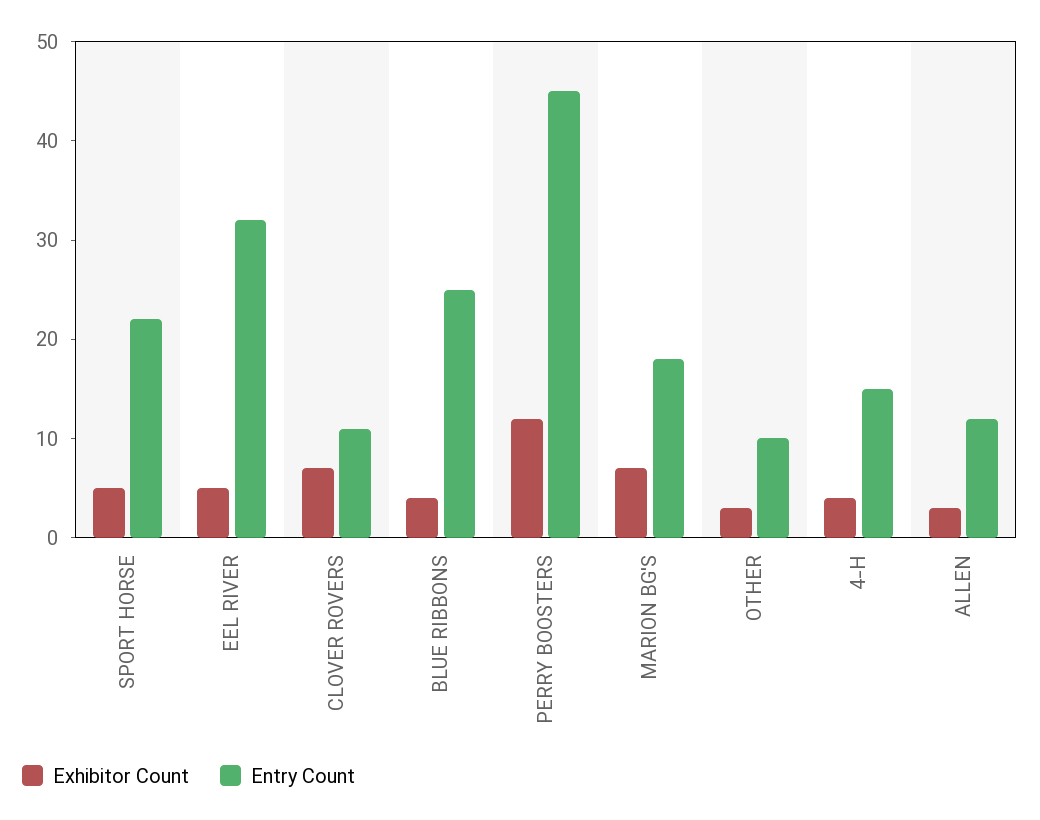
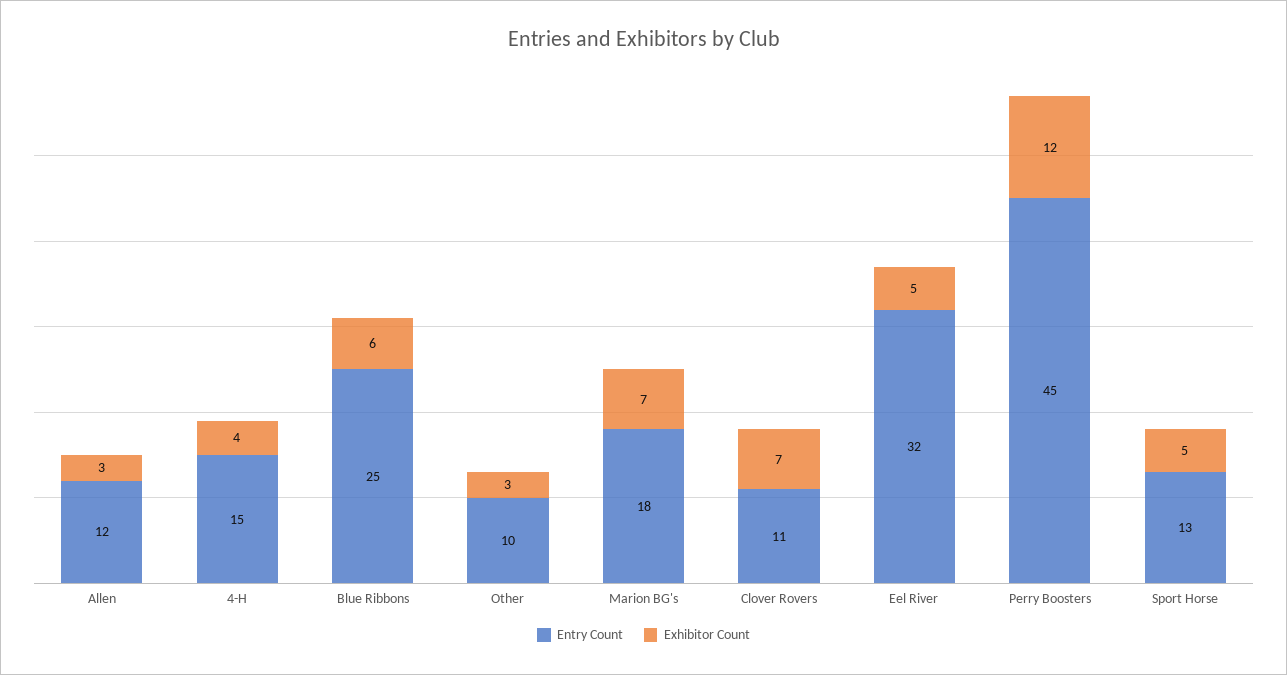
  {
    "Exhibitor Count": {
      "SPORT HORSE": 5,
      "EEL RIVER": 5,
      "CLOVER ROVERS": 7,
-     "BLUE RIBBONS": 4,
+     "BLUE RIBBONS": 6,
      "PERRY BOOSTERS": 12,
      "MARION BG'S": 7,
      "OTHER": 3,
      "4-H": 4,
      "ALLEN": 3
    },
    "Entry Count": {
-     "SPORT HORSE": 22,
+     "SPORT HORSE": 13,
      "EEL RIVER": 32,
      "CLOVER ROVERS": 11,
      "BLUE RIBBONS": 25,
      "PERRY BOOSTERS": 45,
      "MARION BG'S": 18,
      "OTHER": 10,
      "4-H": 15,
      "ALLEN": 12
    }
  }

